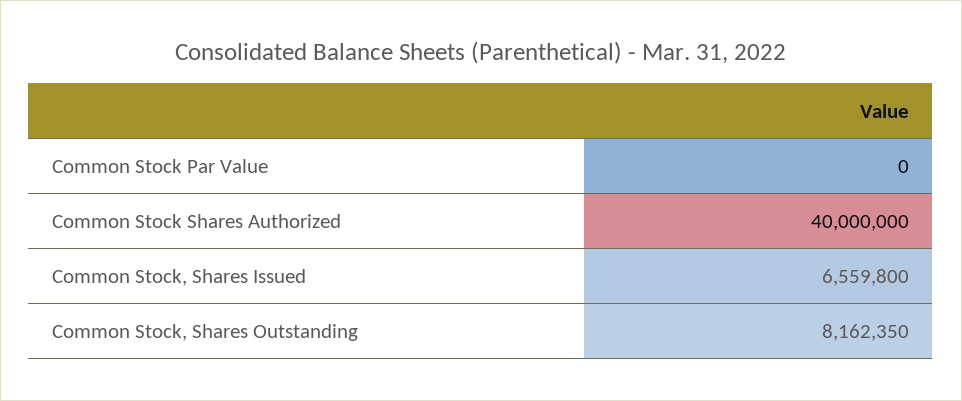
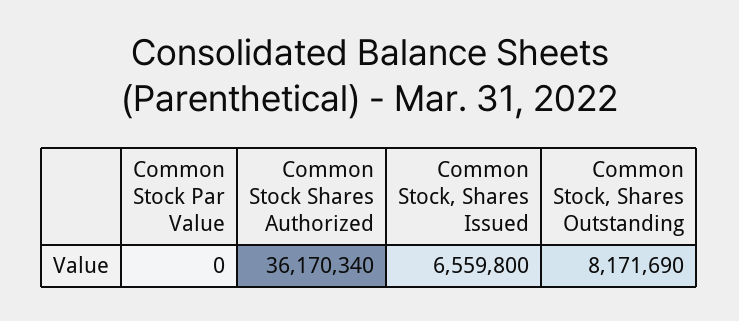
  {
    "Common Stock Par Value": 0,
-   "Common Stock Shares Authorized": 40000000,
+   "Common Stock Shares Authorized": 36170340,
    "Common Stock, Shares Issued": 6559800,
-   "Common Stock, Shares Outstanding": 8162350
+   "Common Stock, Shares Outstanding": 8171690
  }

